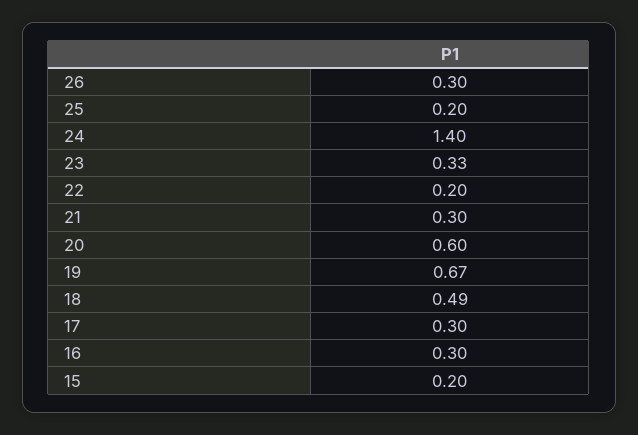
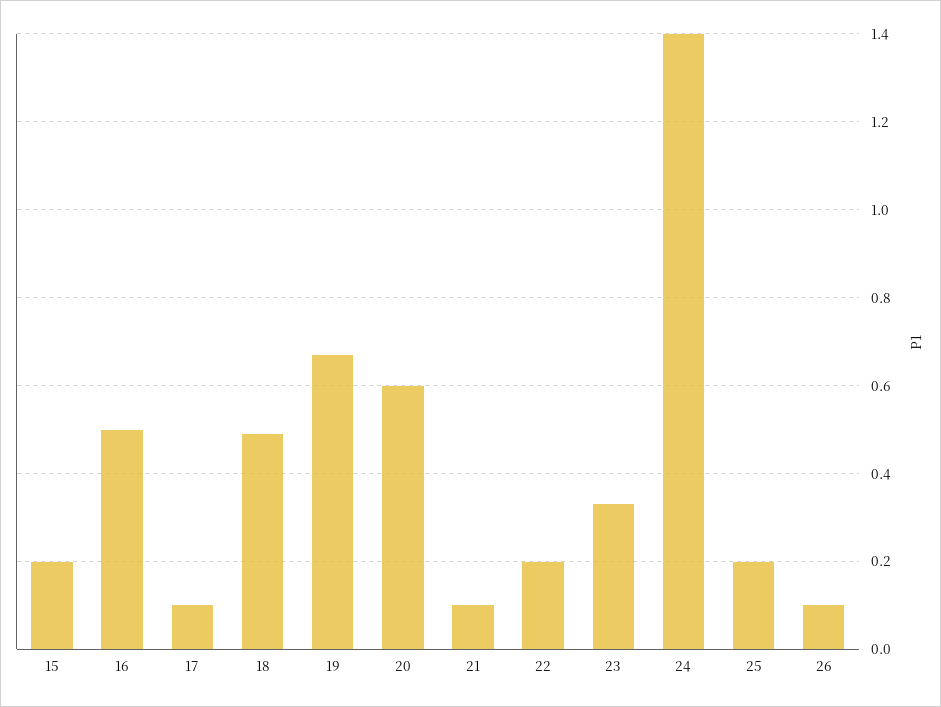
  {
-   "26": 0.3,
+   "26": 0.1,
    "25": 0.2,
    "24": 1.4,
    "23": 0.33,
    "22": 0.2,
-   "21": 0.3,
+   "21": 0.1,
    "20": 0.6,
    "19": 0.67,
    "18": 0.49,
-   "17": 0.3,
+   "17": 0.1,
-   "16": 0.3,
+   "16": 0.5,
    "15": 0.2
  }

